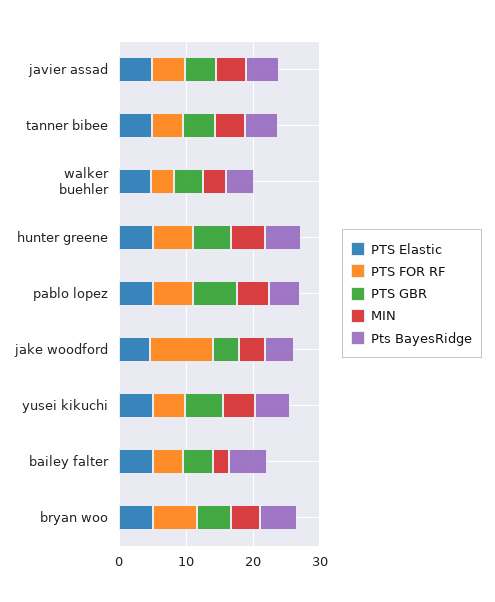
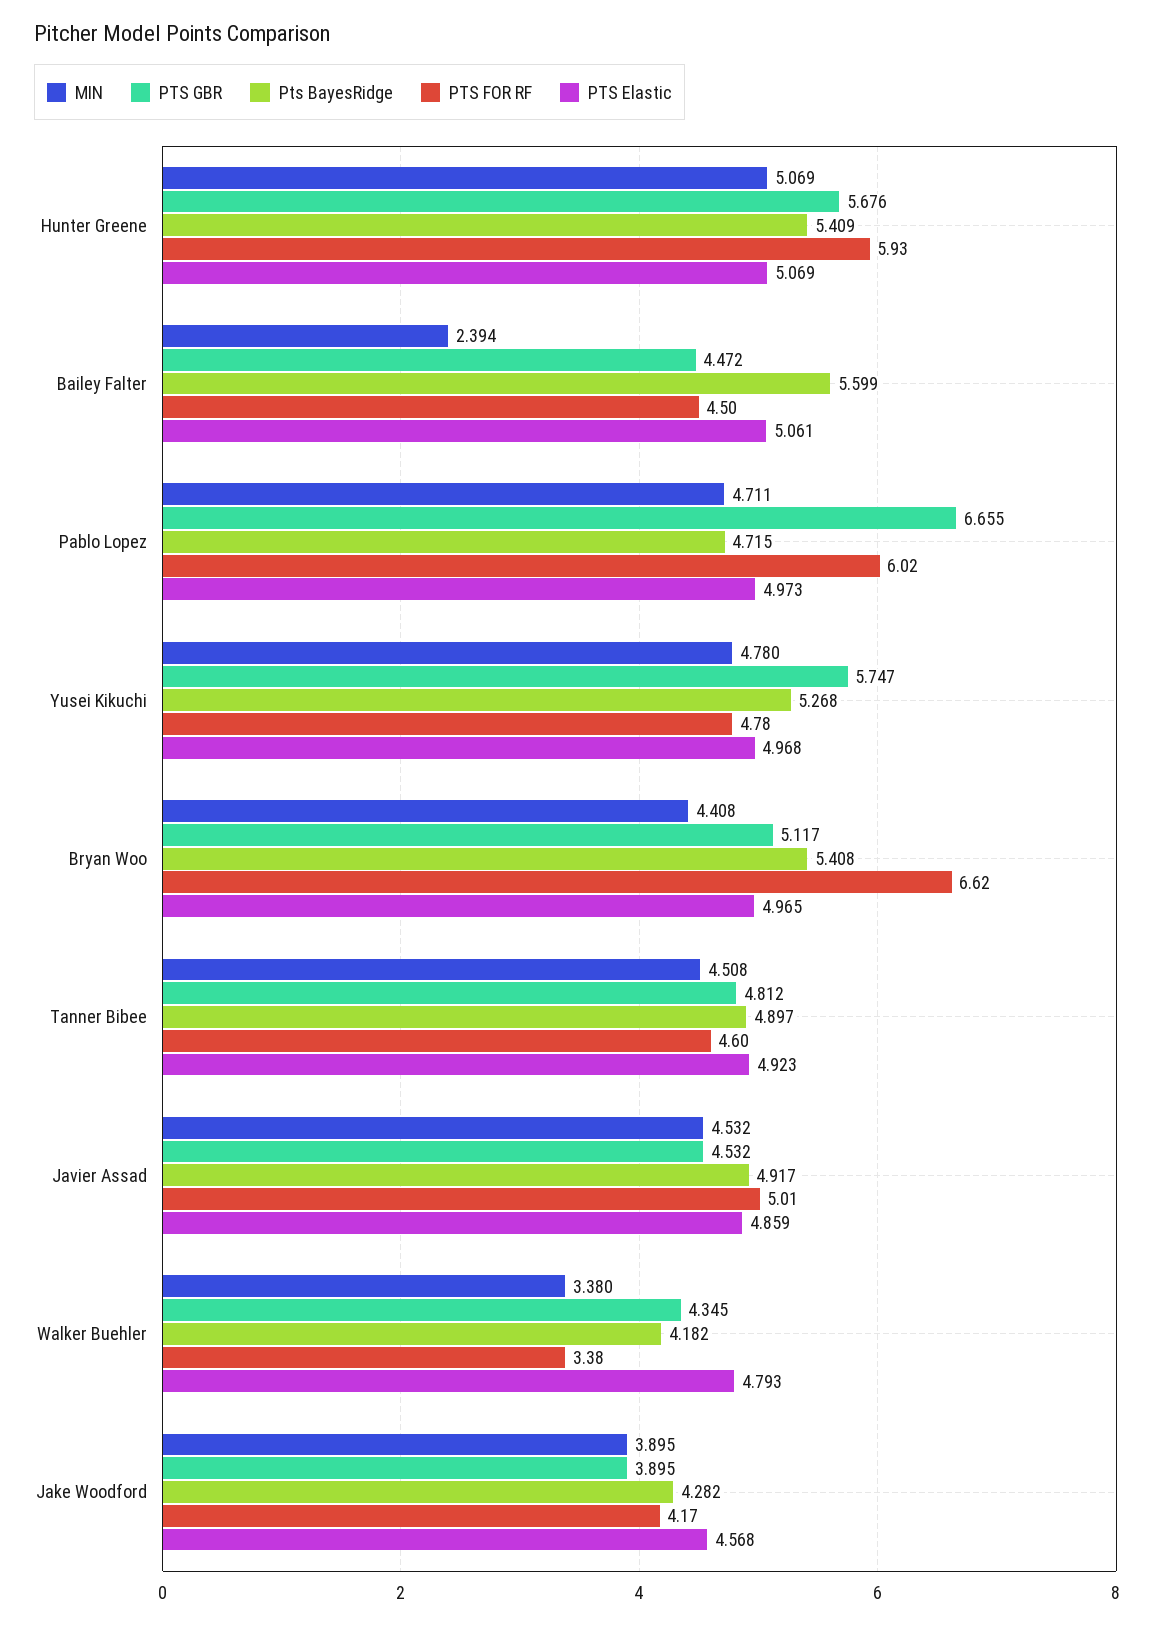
  {
    "PTS Elastic": {
      "javier assad": 4.859,
      "tanner bibee": 4.923,
      "walker buehler": 4.793,
      "hunter greene": 5.069,
      "pablo lopez": 4.973,
      "jake woodford": 4.568,
      "yusei kikuchi": 4.968,
      "bailey falter": 5.061,
      "bryan woo": 4.965
    },
    "PTS FOR RF": {
      "javier assad": 5.01,
      "tanner bibee": 4.6,
      "walker buehler": 3.38,
      "hunter greene": 5.93,
      "pablo lopez": 6.02,
-     "jake woodford": 10,
+     "jake woodford": 4.17,
      "yusei kikuchi": 4.78,
      "bailey falter": 4.5,
      "bryan woo": 6.62
    },
    "PTS GBR": {
      "javier assad": 4.532,
      "tanner bibee": 4.812,
      "walker buehler": 4.345,
      "hunter greene": 5.676,
      "pablo lopez": 6.655,
      "jake woodford": 3.895,
      "yusei kikuchi": 5.747,
      "bailey falter": 4.472,
      "bryan woo": 5.117
    },
    "MIN": {
      "javier assad": 4.532,
      "tanner bibee": 4.508,
      "walker buehler": 3.38,
      "hunter greene": 5.069,
      "pablo lopez": 4.711,
      "jake woodford": 3.895,
      "yusei kikuchi": 4.78,
      "bailey falter": 2.394,
      "bryan woo": 4.408
    },
    "Pts BayesRidge": {
      "javier assad": 4.917,
      "tanner bibee": 4.897,
      "walker buehler": 4.182,
      "hunter greene": 5.409,
      "pablo lopez": 4.715,
      "jake woodford": 4.282,
      "yusei kikuchi": 5.268,
      "bailey falter": 5.599,
      "bryan woo": 5.408
    }
  }

